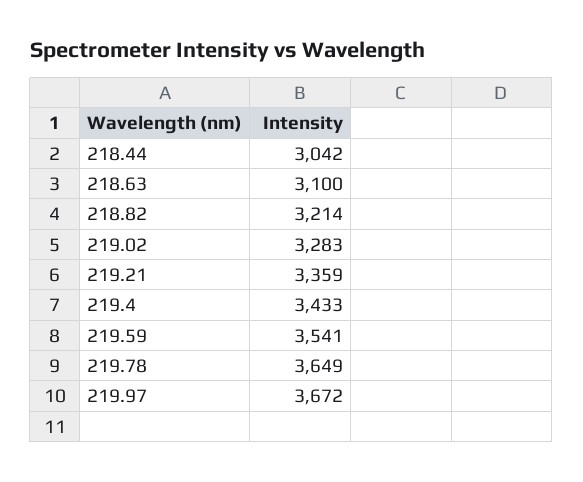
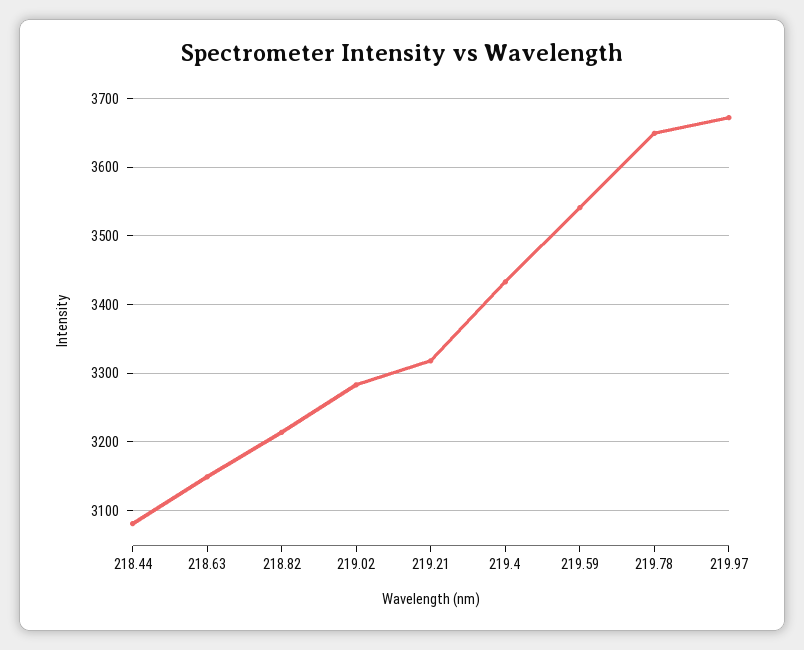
  {
-   "218.44": 3042,
+   "218.44": 3080,
-   "218.63": 3100,
+   "218.63": 3150,
    "218.82": 3214,
    "219.02": 3283,
-   "219.21": 3359,
+   "219.21": 3320,
    "219.4": 3433,
    "219.59": 3541,
    "219.78": 3649,
    "219.97": 3672
  }

